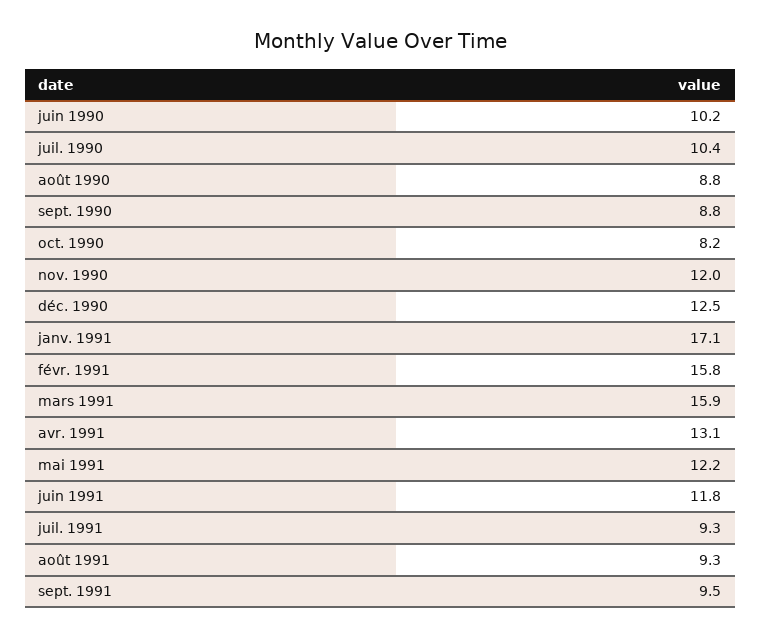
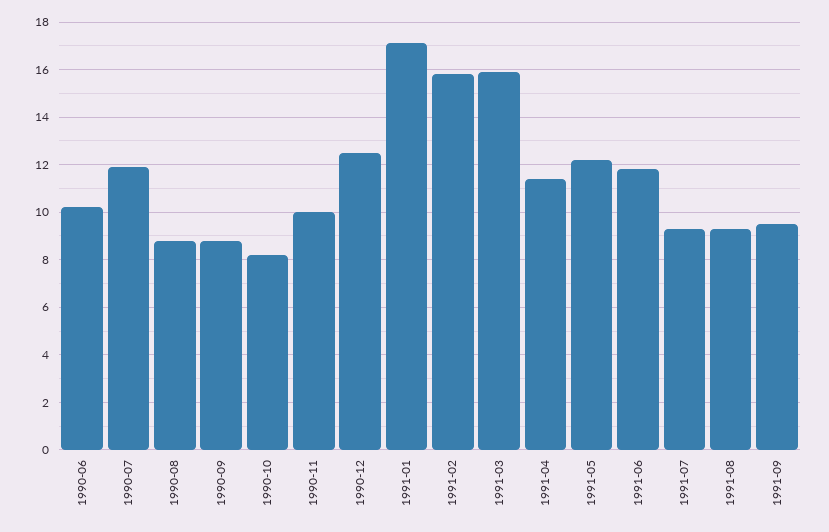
  {
    "juin 1990": 10.2,
-   "juil. 1990": 10.4,
+   "juil. 1990": 12,
    "août 1990": 8.8,
    "sept. 1990": 8.8,
    "oct. 1990": 8.2,
-   "nov. 1990": 12,
+   "nov. 1990": 10,
    "déc. 1990": 12.5,
    "janv. 1991": 17.1,
    "févr. 1991": 15.8,
    "mars 1991": 15.9,
-   "avr. 1991": 13.1,
+   "avr. 1991": 11.5,
    "mai 1991": 12.2,
    "juin 1991": 11.8,
    "juil. 1991": 9.3,
    "août 1991": 9.3,
    "sept. 1991": 9.5
  }

